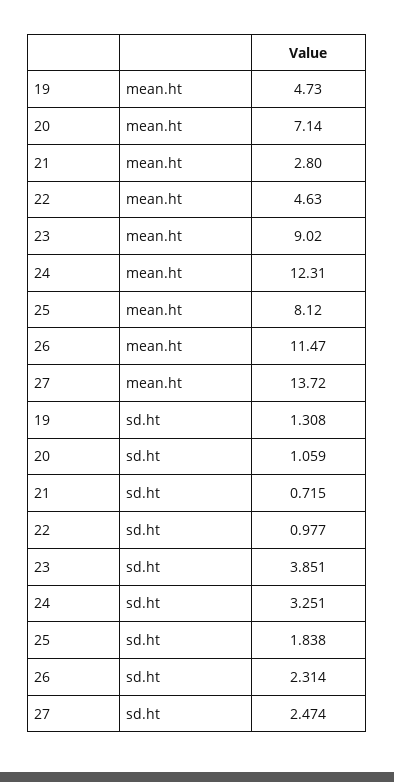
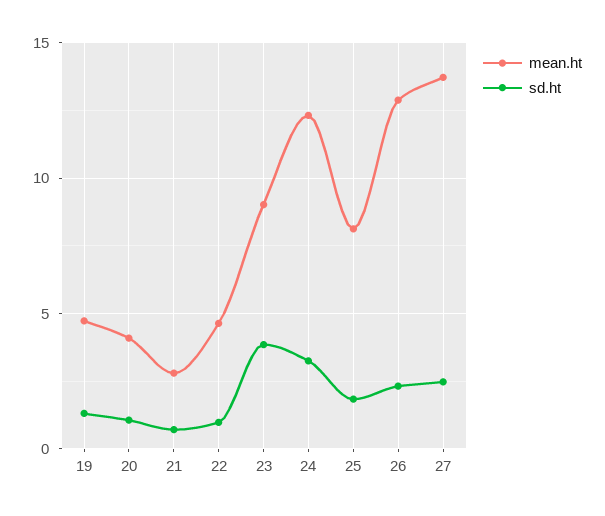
  {
    "mean.ht": {
      "19": 4.73,
-     "20": 7.14,
+     "20": 4,
      "21": 2.8,
      "22": 4.63,
      "23": 9.02,
      "24": 12.31,
      "25": 8.12,
-     "26": 11.47,
+     "26": 13,
      "27": 13.72
    },
    "sd.ht": {
      "19": 1.308,
      "20": 1.059,
      "21": 0.715,
      "22": 0.977,
      "23": 3.851,
      "24": 3.251,
      "25": 1.838,
      "26": 2.314,
      "27": 2.474
    }
  }

